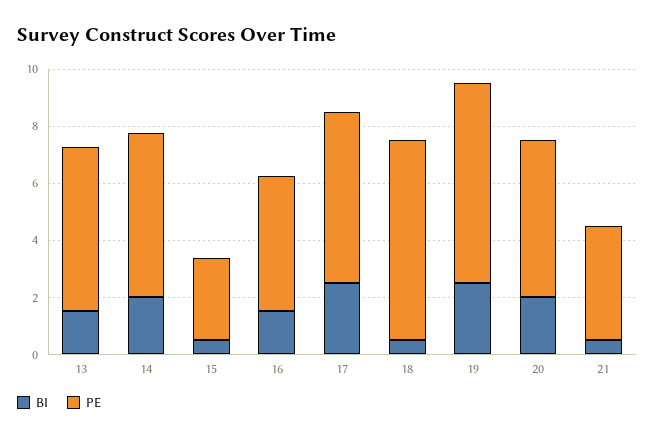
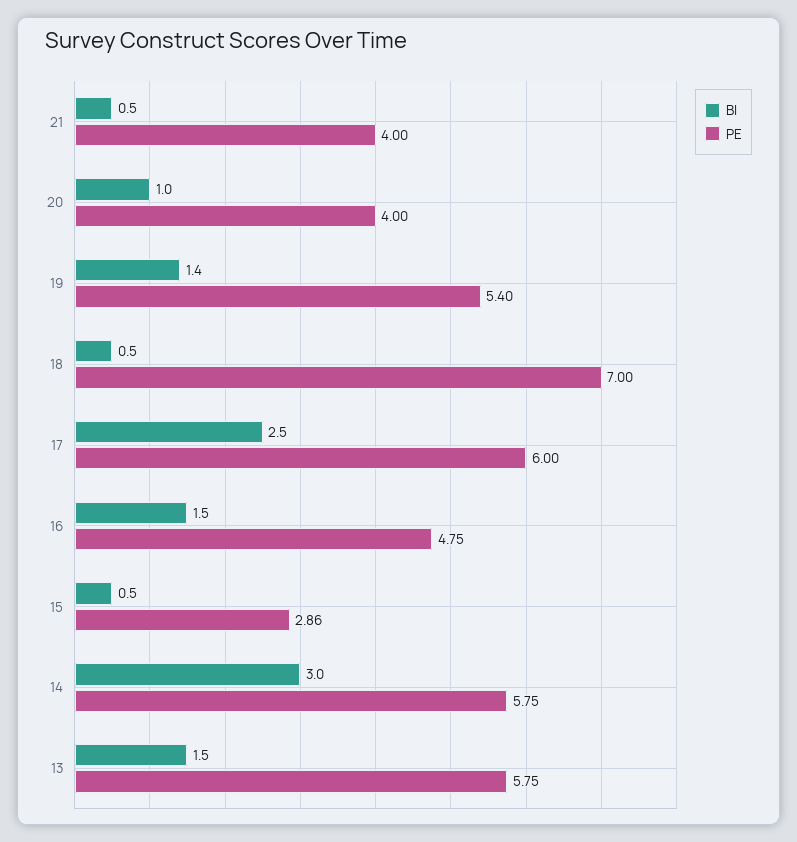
  {
    "BI": {
      "13": 1.5,
-     "14": 2,
+     "14": 3,
      "15": 0.5,
      "16": 1.5,
      "17": 2.5,
      "18": 0.5,
-     "19": 2.5,
+     "19": 1.4,
-     "20": 2,
+     "20": 1,
      "21": 0.5
    },
    "PE": {
      "13": 5.75,
      "14": 5.75,
      "15": 2.86,
      "16": 4.75,
      "17": 6,
      "18": 7,
-     "19": 7,
+     "19": 5.4,
-     "20": 5.5,
+     "20": 4,
      "21": 4
    }
  }

